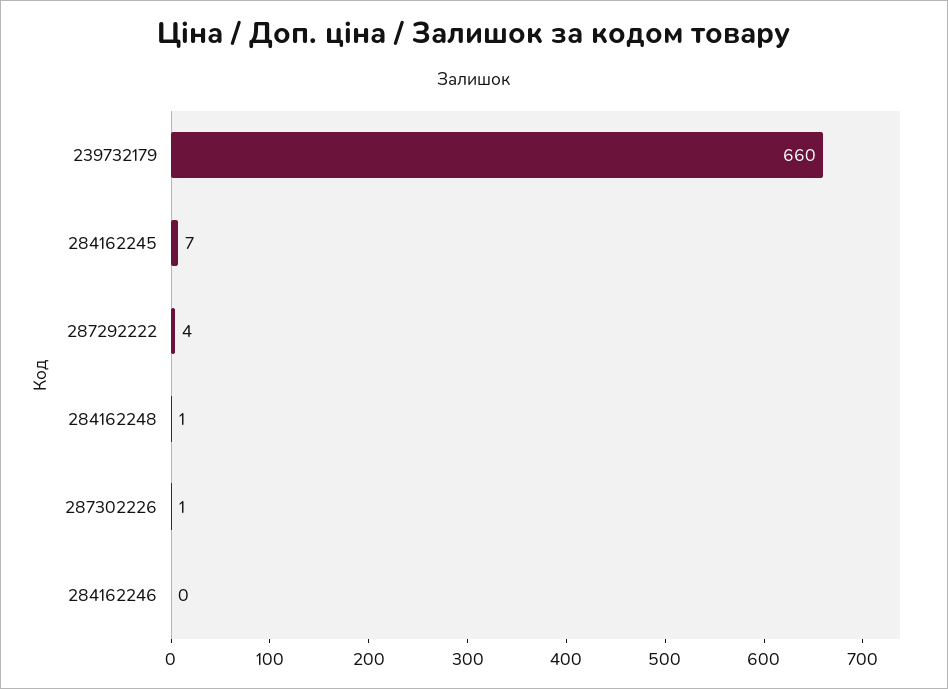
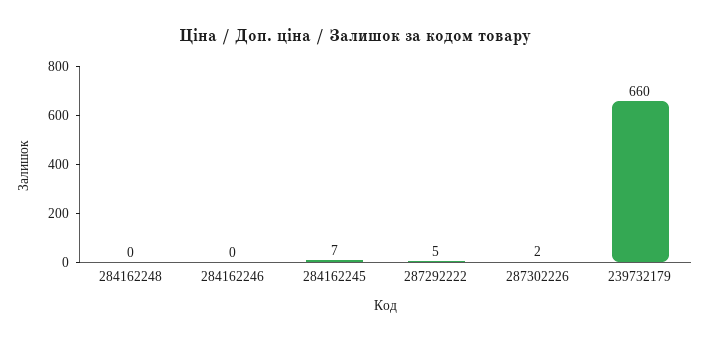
  {
    "239732179": 660,
    "284162245": 7,
-   "287292222": 4,
+   "287292222": 5,
-   "284162248": 1,
+   "284162248": 0,
-   "287302226": 1,
+   "287302226": 2,
    "284162246": 0
  }

